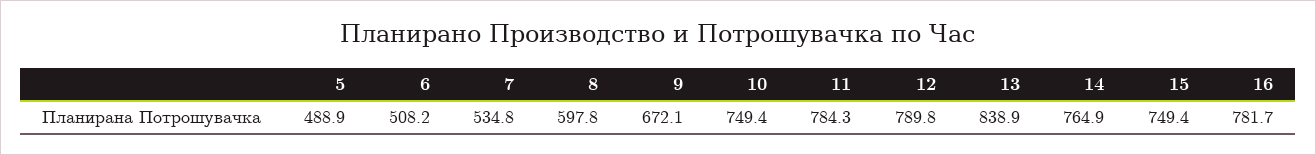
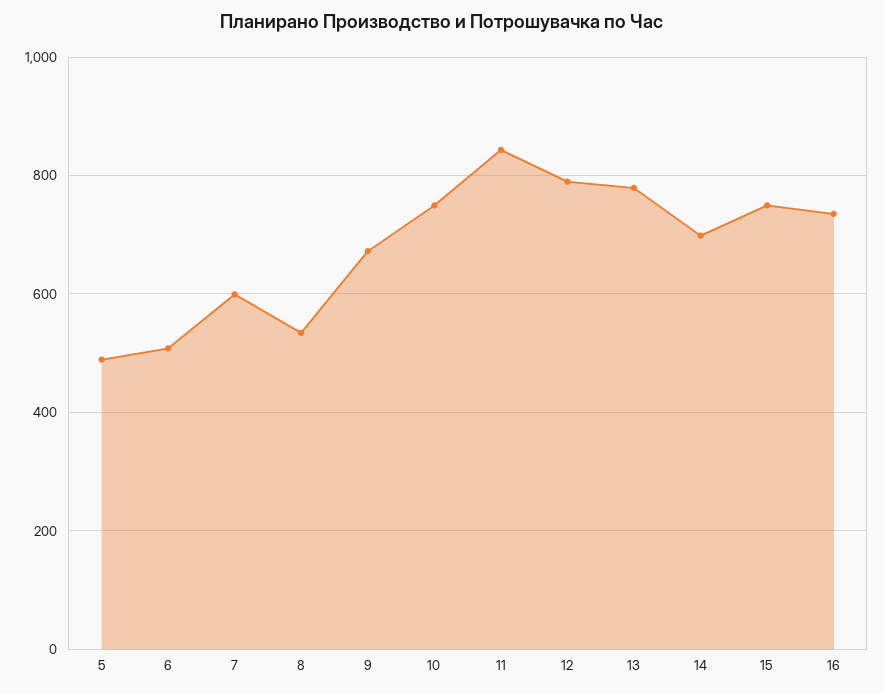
  {
    "5": 488.9,
    "6": 508.2,
-   "7": 534.8,
+   "7": 600,
-   "8": 597.8,
+   "8": 540,
    "9": 672.1,
    "10": 749.4,
-   "11": 784.3,
+   "11": 840,
    "12": 789.8,
-   "13": 838.9,
+   "13": 780,
-   "14": 764.9,
+   "14": 700,
    "15": 749.4,
-   "16": 781.7
+   "16": 740
  }

